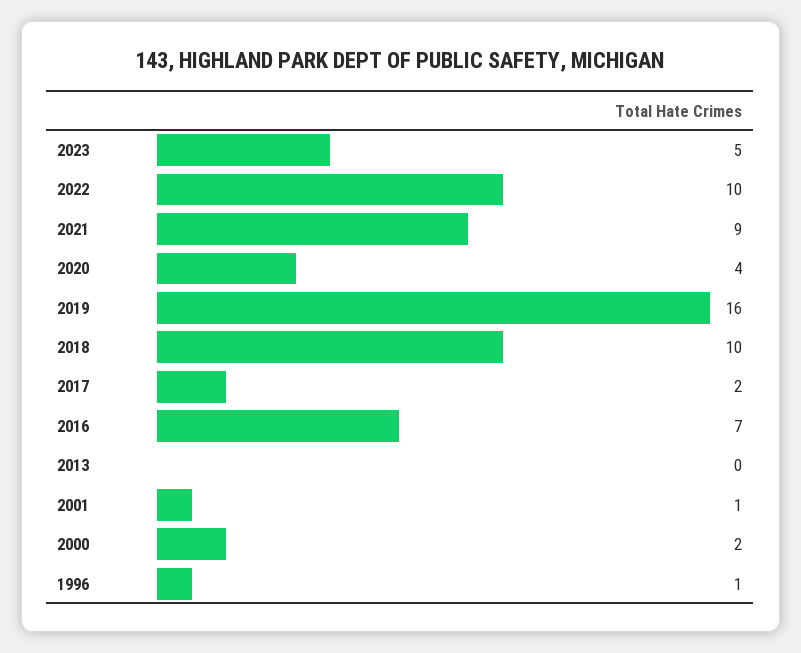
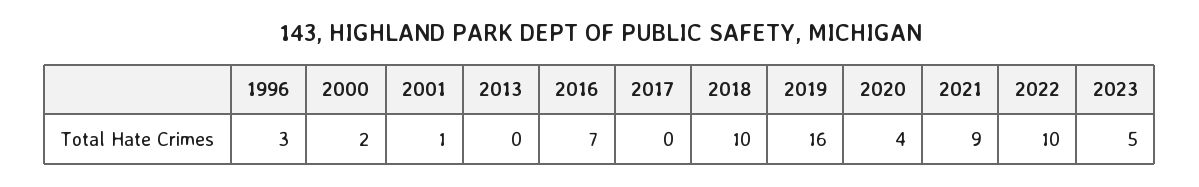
  {
    "2023": 5,
    "2022": 10,
    "2021": 9,
    "2020": 4,
    "2019": 16,
    "2018": 10,
-   "2017": 2,
+   "2017": 0,
    "2016": 7,
    "2013": 0,
    "2001": 1,
    "2000": 2,
-   "1996": 1
+   "1996": 3
  }

